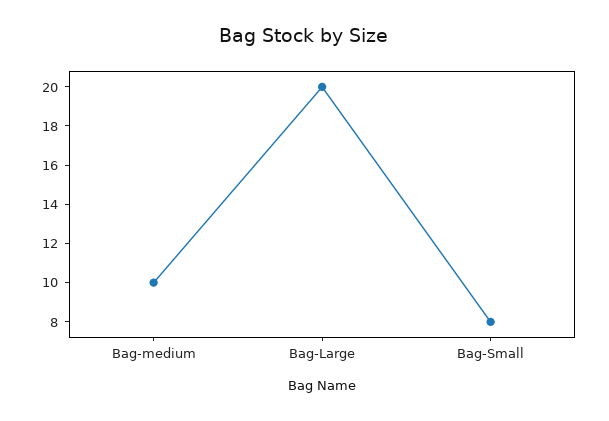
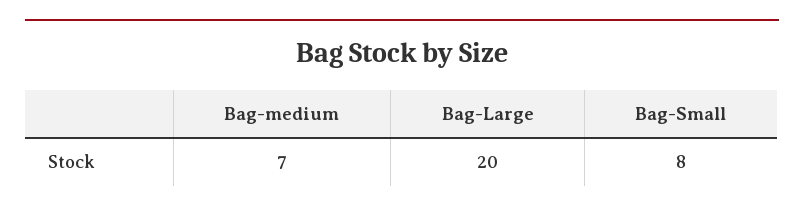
  {
-   "Bag-medium": 10,
+   "Bag-medium": 7,
    "Bag-Large": 20,
    "Bag-Small": 8
  }

